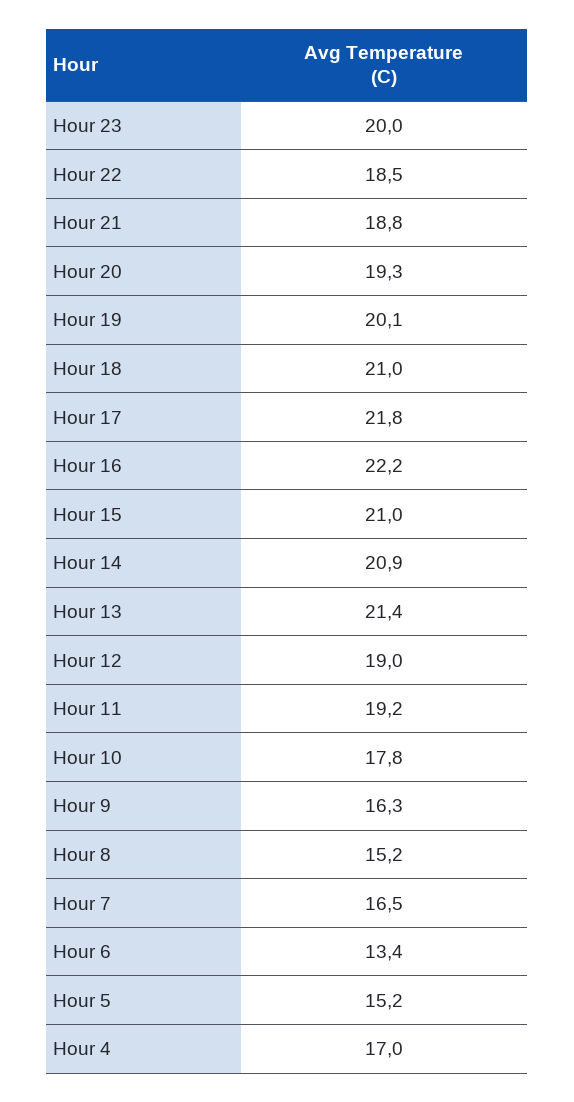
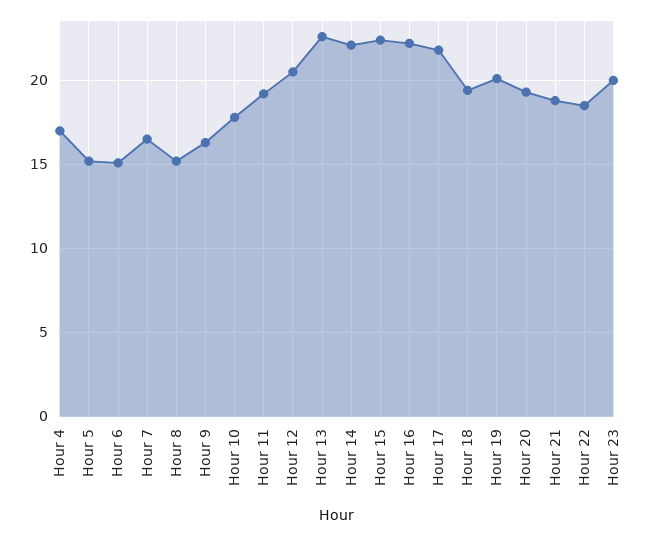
  {
    "Hour 23": 20,
    "Hour 22": 18.5,
    "Hour 21": 18.8,
    "Hour 20": 19.3,
    "Hour 19": 20.1,
-   "Hour 18": 21,
+   "Hour 18": 19.5,
    "Hour 17": 21.8,
    "Hour 16": 22.2,
-   "Hour 15": 21,
+   "Hour 15": 22.5,
-   "Hour 14": 20.9,
+   "Hour 14": 22,
-   "Hour 13": 21.4,
+   "Hour 13": 22.5,
-   "Hour 12": 19,
+   "Hour 12": 20.5,
    "Hour 11": 19.2,
    "Hour 10": 17.8,
    "Hour 9": 16.3,
    "Hour 8": 15.2,
    "Hour 7": 16.5,
-   "Hour 6": 13.4,
+   "Hour 6": 15,
    "Hour 5": 15.2,
    "Hour 4": 17
  }

